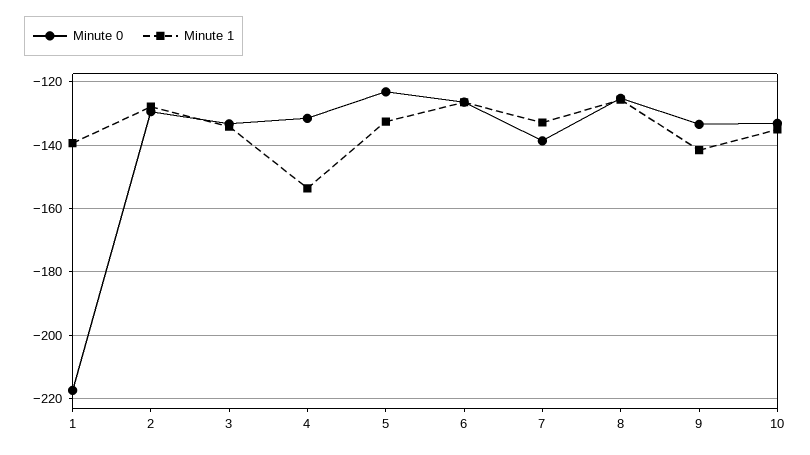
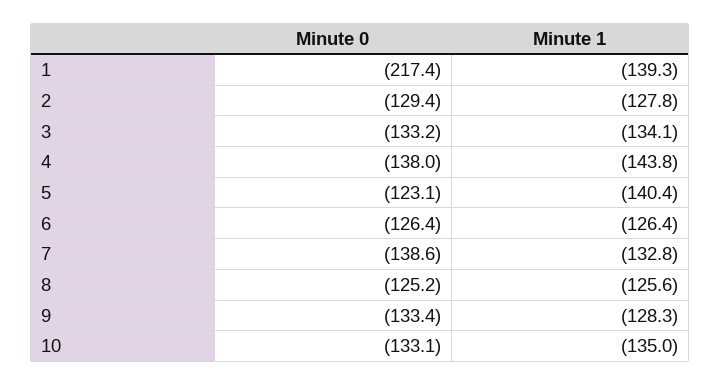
  {
    "Minute 0": {
      "1": -217.4,
      "2": -129.4,
      "3": -133.2,
-     "4": -132,
+     "4": -138,
      "5": -123.1,
      "6": -126.4,
      "7": -138.6,
      "8": -125.2,
      "9": -133.4,
      "10": -133.1
    },
    "Minute 1": {
      "1": -139.3,
      "2": -127.8,
      "3": -134.1,
-     "4": -154,
+     "4": -143.8,
-     "5": -132,
+     "5": -140.4,
      "6": -126.4,
      "7": -132.8,
      "8": -125.6,
-     "9": -142,
+     "9": -128.3,
      "10": -135
    }
  }

